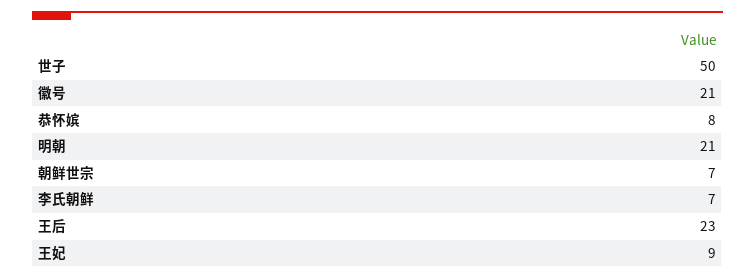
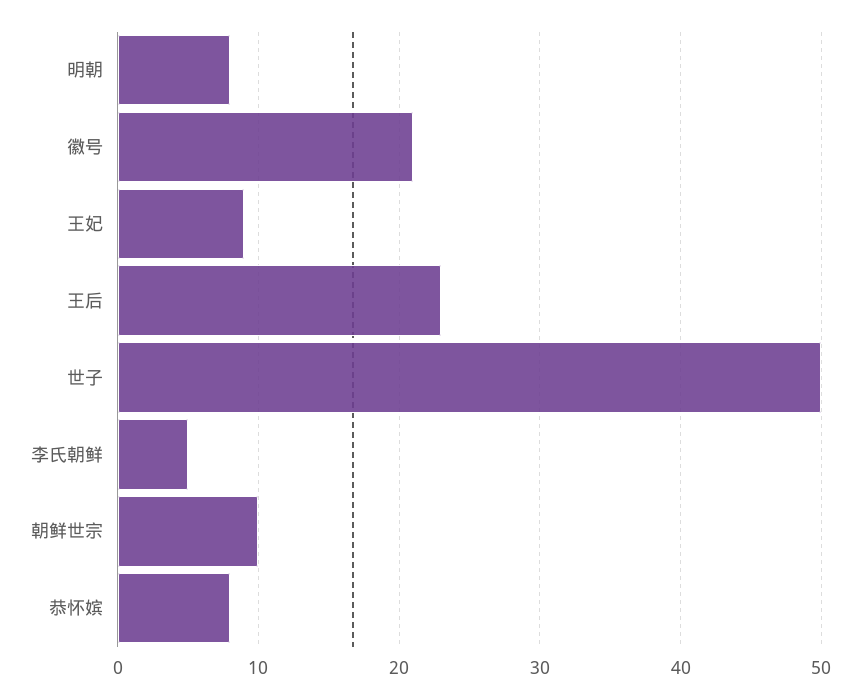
  {
    "世子": 50,
    "徽号": 21,
    "恭怀嫔": 8,
-   "明朝": 21,
+   "明朝": 8,
-   "朝鲜世宗": 7,
+   "朝鲜世宗": 10,
-   "李氏朝鲜": 7,
+   "李氏朝鲜": 5,
    "王后": 23,
    "王妃": 9
  }

